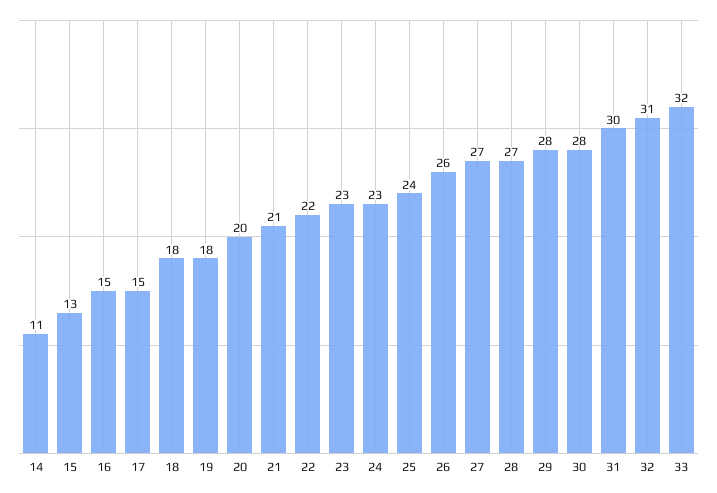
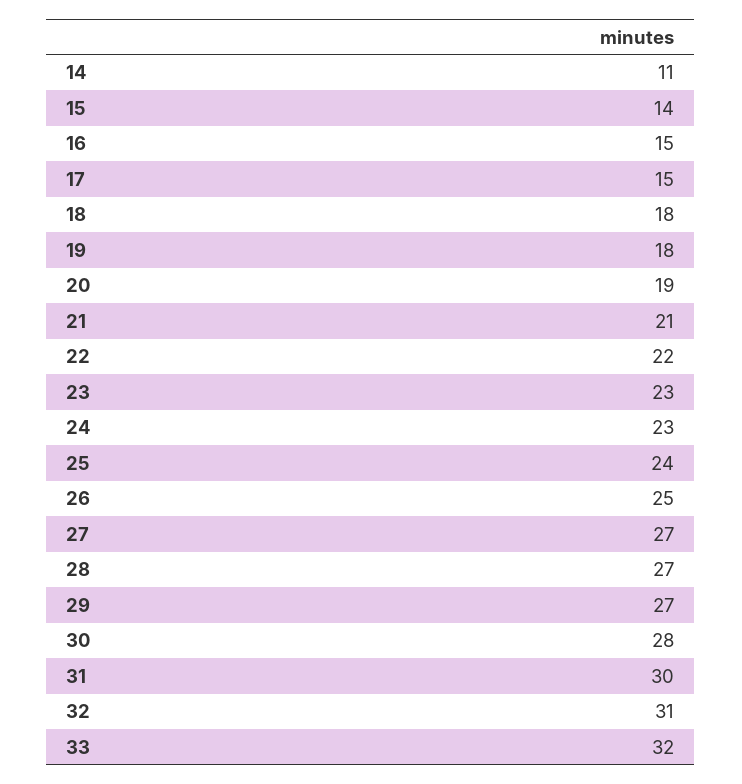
  {
    "14": 11,
-   "15": 13,
+   "15": 14,
    "16": 15,
    "17": 15,
    "18": 18,
    "19": 18,
-   "20": 20,
+   "20": 19,
    "21": 21,
    "22": 22,
    "23": 23,
    "24": 23,
    "25": 24,
-   "26": 26,
+   "26": 25,
    "27": 27,
    "28": 27,
-   "29": 28,
+   "29": 27,
    "30": 28,
    "31": 30,
    "32": 31,
    "33": 32
  }

